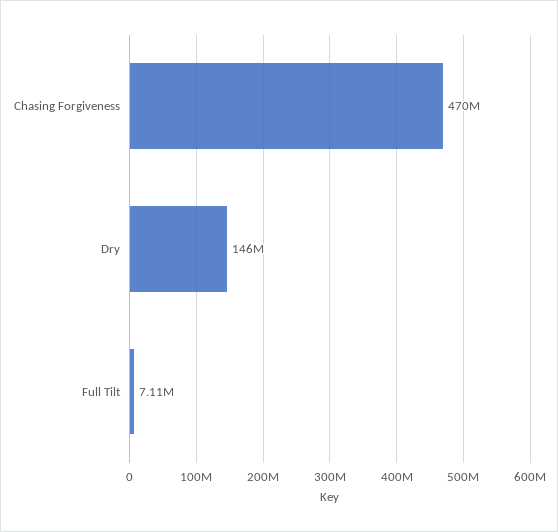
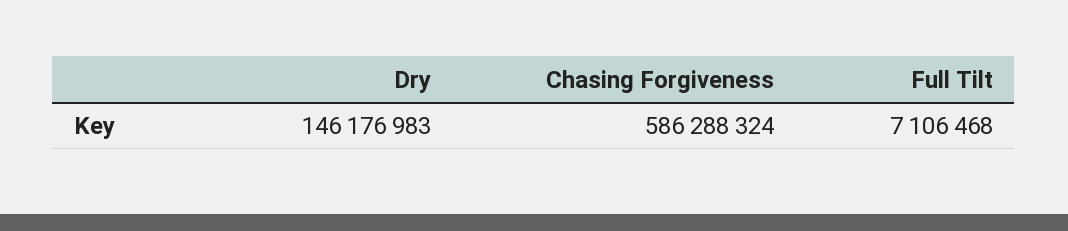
  {
-   "Chasing Forgiveness": 470000000,
+   "Chasing Forgiveness": 586288324,
    "Dry": 146176983,
    "Full Tilt": 7106468
  }

